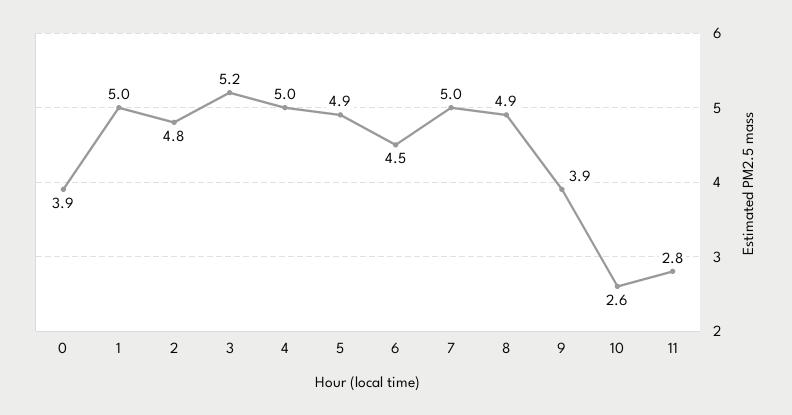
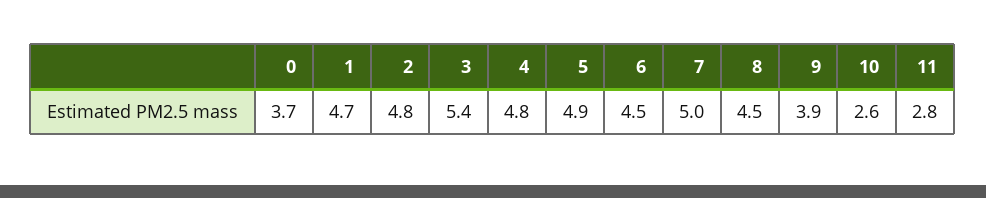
  {
-   "0": 3.9,
+   "0": 3.7,
-   "1": 5,
+   "1": 4.7,
    "2": 4.8,
-   "3": 5.2,
+   "3": 5.4,
-   "4": 5,
+   "4": 4.8,
    "5": 4.9,
    "6": 4.5,
    "7": 5,
-   "8": 4.9,
+   "8": 4.5,
    "9": 3.9,
    "10": 2.6,
    "11": 2.8
  }

